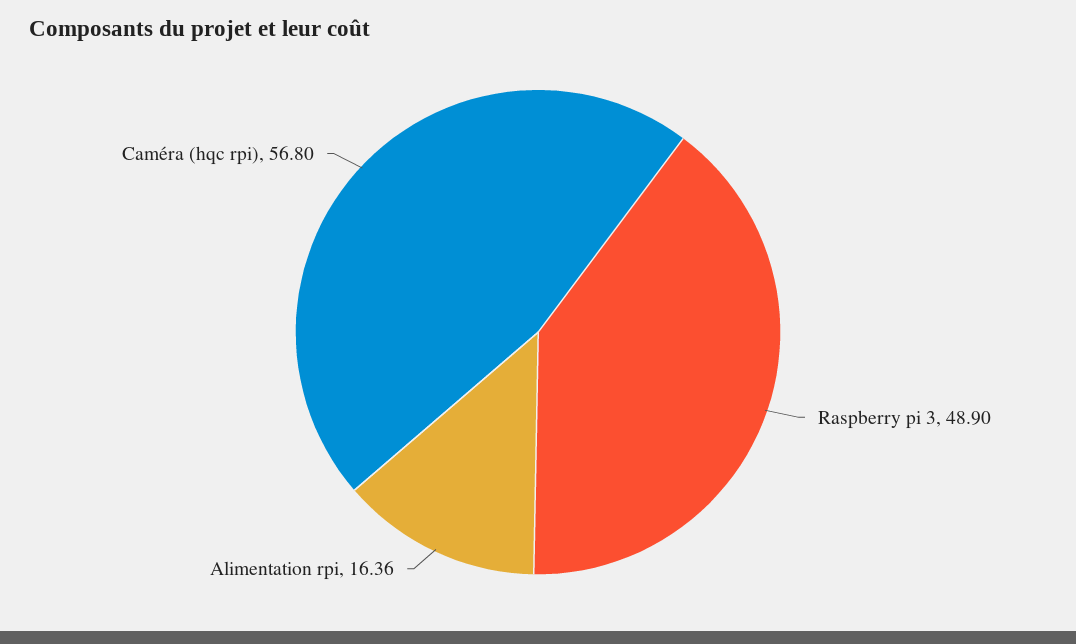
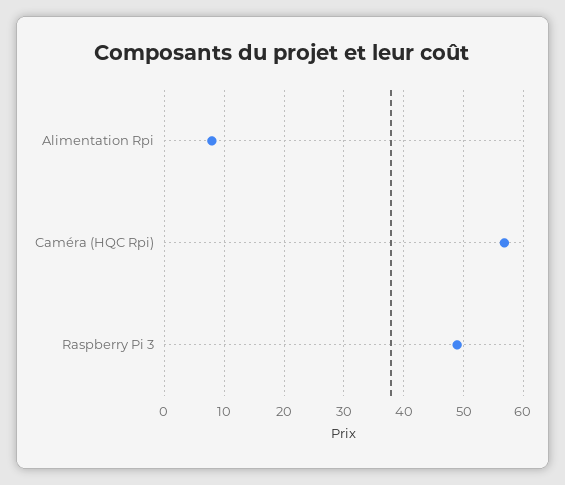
  {
    "Raspberry pi 3": 48.9,
-   "Alimentation rpi": 16.36,
+   "Alimentation rpi": 8,
    "Caméra (hqc rpi)": 56.8
  }

